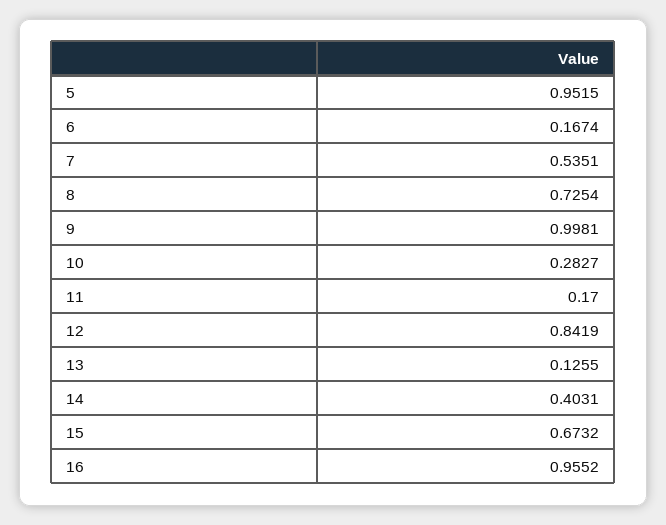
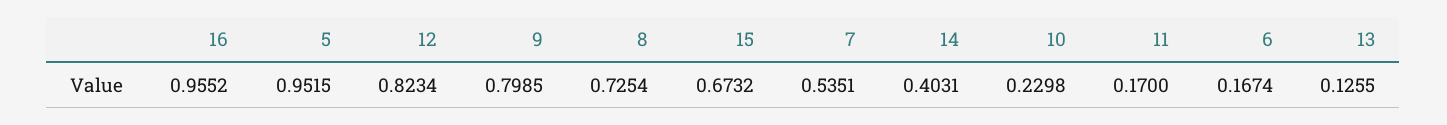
  {
    "5": 0.9515,
    "6": 0.1674,
    "7": 0.5351,
    "8": 0.7254,
-   "9": 0.9981,
+   "9": 0.7985,
-   "10": 0.2827,
+   "10": 0.2298,
    "11": 0.17,
-   "12": 0.8419,
+   "12": 0.8234,
    "13": 0.1255,
    "14": 0.4031,
    "15": 0.6732,
    "16": 0.9552
  }

